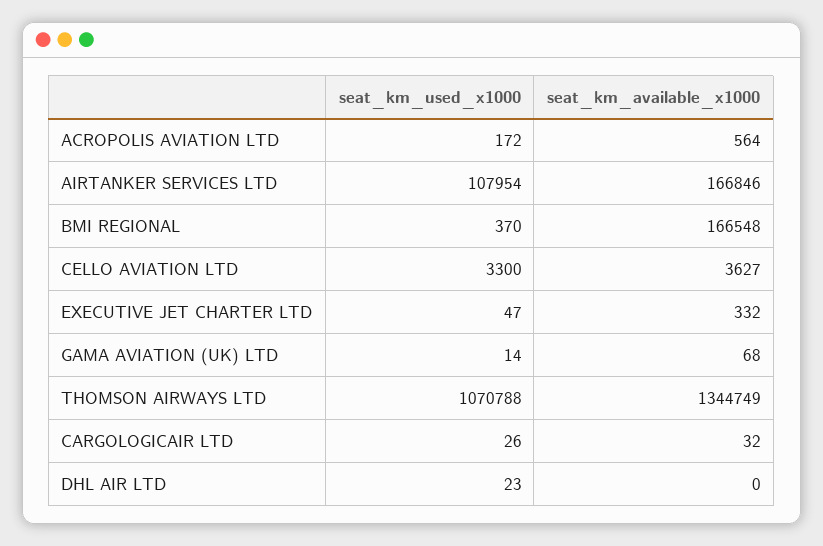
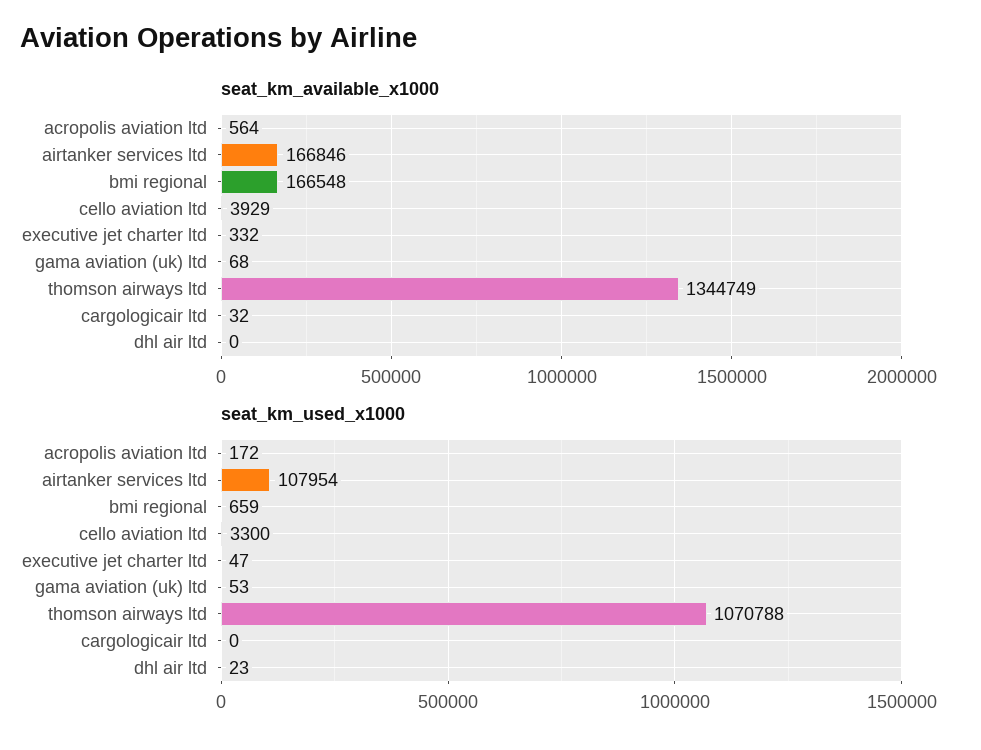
  {
    "seat_km_used_x1000": {
      "ACROPOLIS AVIATION LTD": 172,
      "AIRTANKER SERVICES LTD": 107954,
-     "BMI REGIONAL": 370,
+     "BMI REGIONAL": 659,
      "CELLO AVIATION LTD": 3300,
      "EXECUTIVE JET CHARTER LTD": 47,
-     "GAMA AVIATION (UK) LTD": 14,
+     "GAMA AVIATION (UK) LTD": 53,
      "THOMSON AIRWAYS LTD": 1070788,
-     "CARGOLOGICAIR LTD": 26,
+     "CARGOLOGICAIR LTD": 0,
      "DHL AIR LTD": 23
    },
    "seat_km_available_x1000": {
      "ACROPOLIS AVIATION LTD": 564,
      "AIRTANKER SERVICES LTD": 166846,
      "BMI REGIONAL": 166548,
-     "CELLO AVIATION LTD": 3627,
+     "CELLO AVIATION LTD": 3929,
      "EXECUTIVE JET CHARTER LTD": 332,
      "GAMA AVIATION (UK) LTD": 68,
      "THOMSON AIRWAYS LTD": 1344749,
      "CARGOLOGICAIR LTD": 32,
      "DHL AIR LTD": 0
    }
  }

